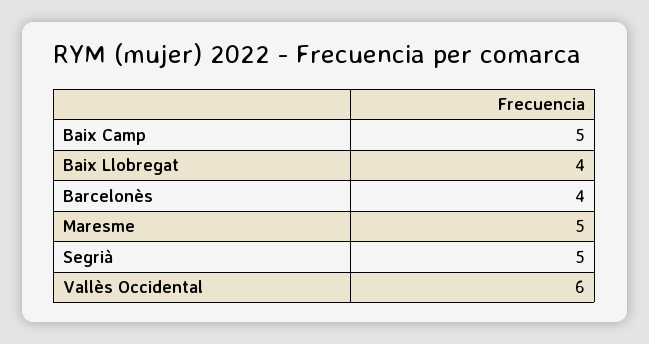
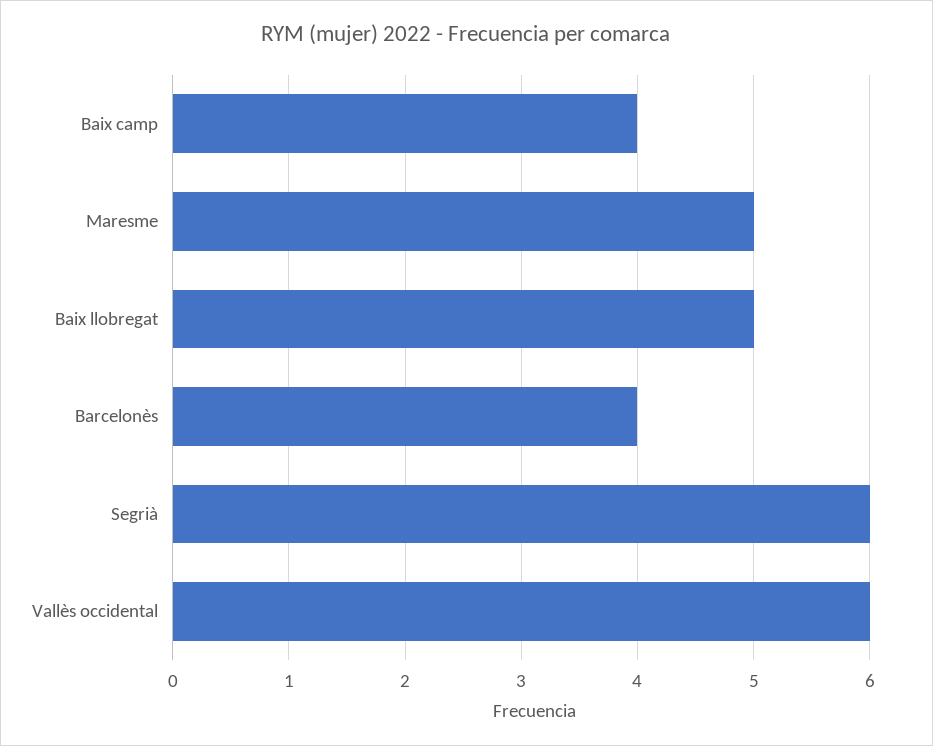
  {
-   "Baix Camp": 5,
+   "Baix Camp": 4,
-   "Baix Llobregat": 4,
+   "Baix Llobregat": 5,
    "Barcelonès": 4,
    "Maresme": 5,
-   "Segrià": 5,
+   "Segrià": 6,
    "Vallès Occidental": 6
  }

